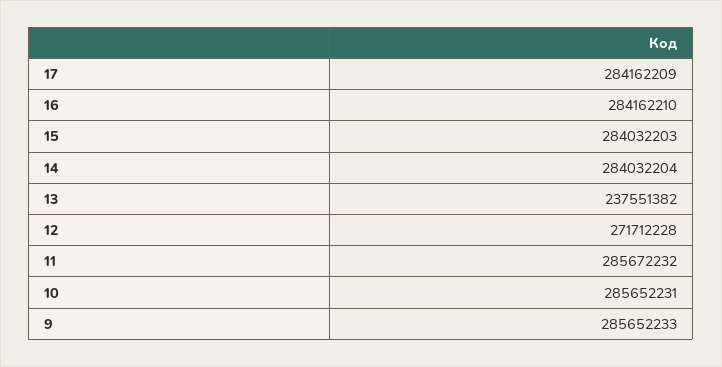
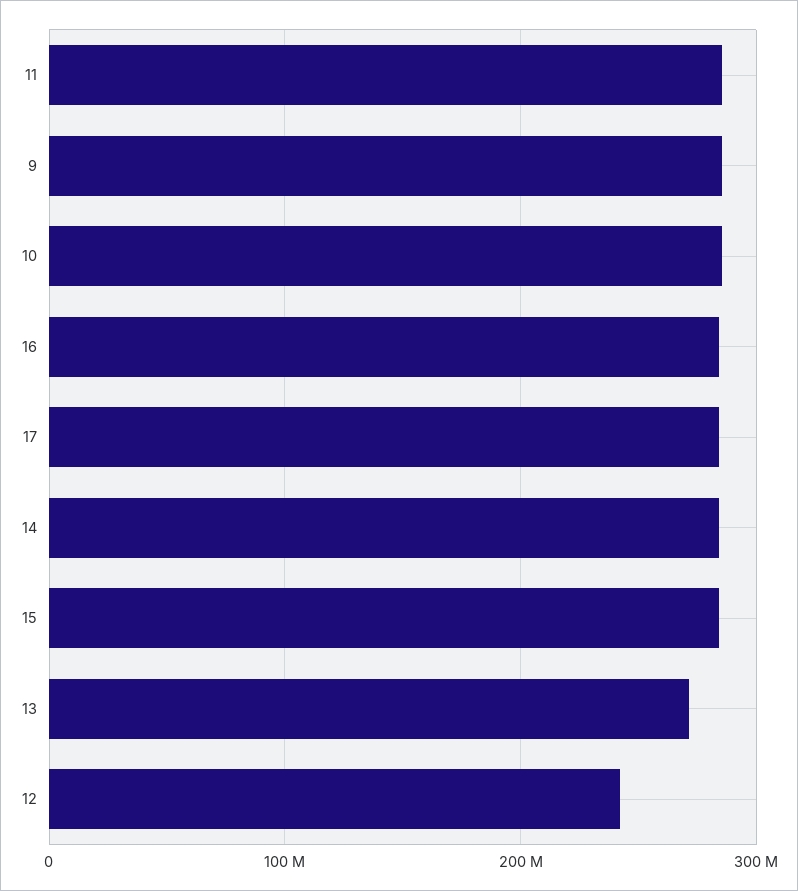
  {
    "17": 284162209,
    "16": 284162210,
    "15": 284032203,
    "14": 284032204,
-   "13": 237551382,
+   "13": 270000000,
-   "12": 271712228,
+   "12": 240000000,
    "11": 285672232,
    "10": 285652231,
    "9": 285652233
  }

